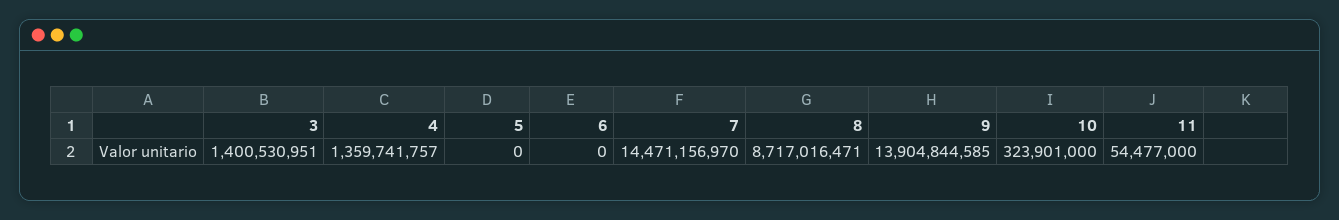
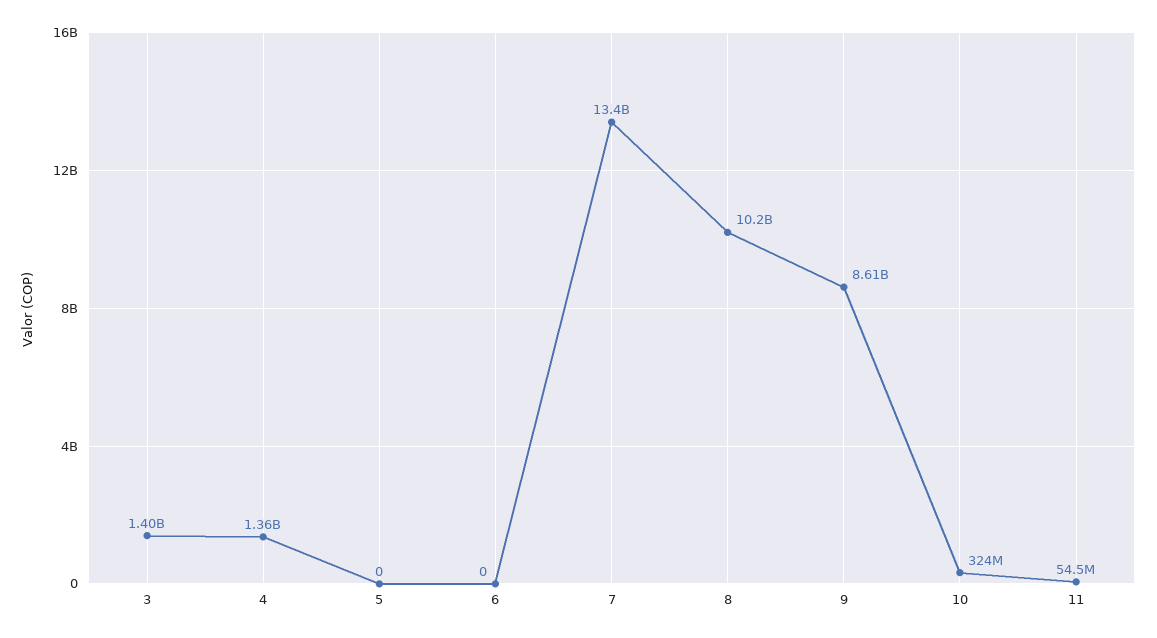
  {
    "3": 1400530951,
    "4": 1359741757,
    "5": 0,
    "6": 0,
-   "7": 14471156970,
+   "7": 13400000000,
-   "8": 8717016471,
+   "8": 10200000000,
-   "9": 13904844585,
+   "9": 8610000000,
    "10": 323901000,
    "11": 54477000
  }

